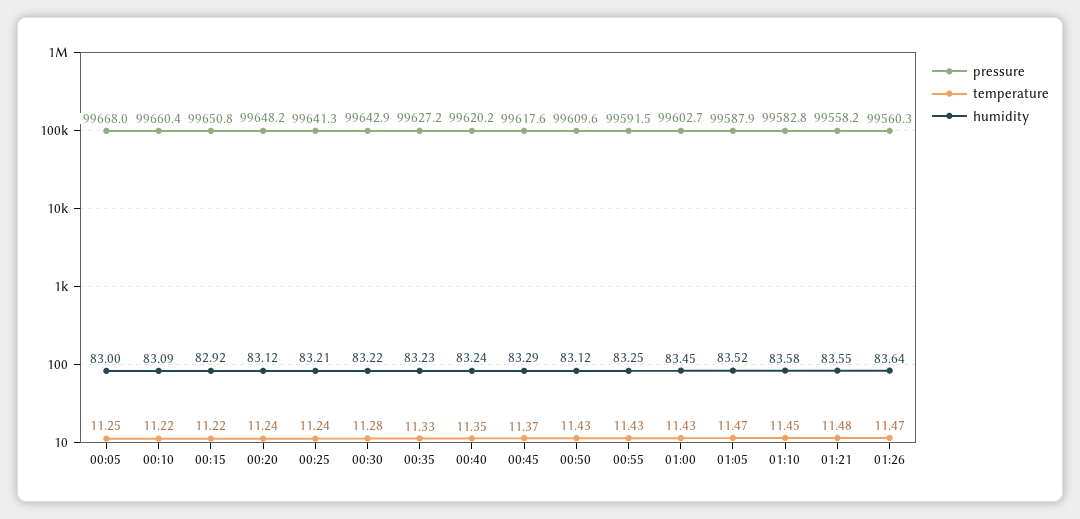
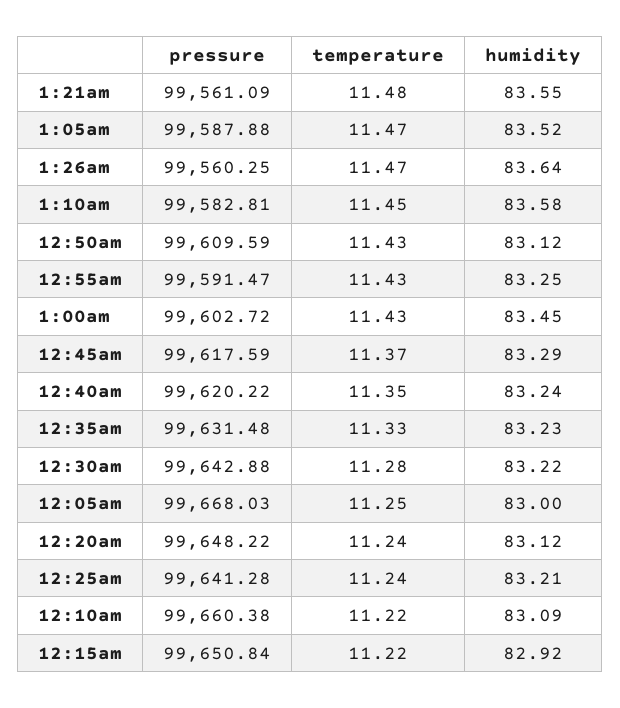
  {
    "pressure": {
      "00:05": 99668.03,
      "00:10": 99660.38,
      "00:15": 99650.84,
      "00:20": 99648.22,
      "00:25": 99641.28,
      "00:30": 99642.88,
-     "00:35": 99627.2,
+     "00:35": 99631.48,
      "00:40": 99620.22,
      "00:45": 99617.59,
      "00:50": 99609.59,
      "00:55": 99591.47,
      "01:00": 99602.72,
      "01:05": 99587.88,
      "01:10": 99582.81,
-     "01:21": 99558.2,
+     "01:21": 99561.09,
      "01:26": 99560.25
    },
    "temperature": {
      "00:05": 11.25,
      "00:10": 11.22,
      "00:15": 11.22,
      "00:20": 11.24,
      "00:25": 11.24,
      "00:30": 11.28,
      "00:35": 11.33,
      "00:40": 11.35,
      "00:45": 11.37,
      "00:50": 11.43,
      "00:55": 11.43,
      "01:00": 11.43,
      "01:05": 11.47,
      "01:10": 11.45,
      "01:21": 11.48,
      "01:26": 11.47
    },
    "humidity": {
      "00:05": 83,
      "00:10": 83.09,
      "00:15": 82.92,
      "00:20": 83.12,
      "00:25": 83.21,
      "00:30": 83.22,
      "00:35": 83.23,
      "00:40": 83.24,
      "00:45": 83.29,
      "00:50": 83.12,
      "00:55": 83.25,
      "01:00": 83.45,
      "01:05": 83.52,
      "01:10": 83.58,
      "01:21": 83.55,
      "01:26": 83.64
    }
  }

